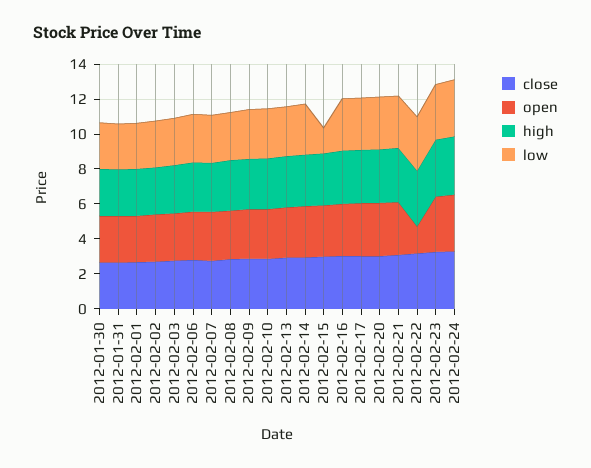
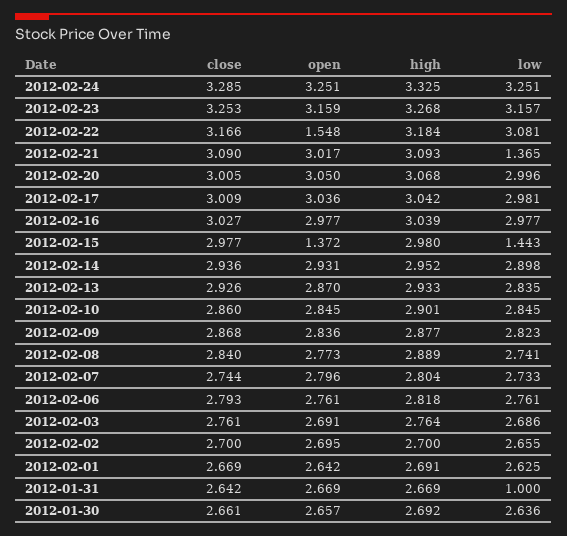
  {
    "close": {
      "2012-01-30": 2.661,
      "2012-01-31": 2.642,
      "2012-02-01": 2.669,
      "2012-02-02": 2.7,
      "2012-02-03": 2.761,
      "2012-02-06": 2.793,
      "2012-02-07": 2.744,
      "2012-02-08": 2.84,
      "2012-02-09": 2.868,
      "2012-02-10": 2.86,
      "2012-02-13": 2.926,
      "2012-02-14": 2.936,
      "2012-02-15": 2.977,
      "2012-02-16": 3.027,
      "2012-02-17": 3.009,
      "2012-02-20": 3.005,
      "2012-02-21": 3.09,
      "2012-02-22": 3.166,
      "2012-02-23": 3.253,
      "2012-02-24": 3.285
    },
    "open": {
      "2012-01-30": 2.657,
      "2012-01-31": 2.669,
      "2012-02-01": 2.642,
      "2012-02-02": 2.695,
      "2012-02-03": 2.691,
      "2012-02-06": 2.761,
      "2012-02-07": 2.796,
      "2012-02-08": 2.773,
      "2012-02-09": 2.836,
      "2012-02-10": 2.845,
      "2012-02-13": 2.87,
      "2012-02-14": 2.931,
-     "2012-02-15": 3,
+     "2012-02-15": 1.372,
      "2012-02-16": 2.977,
      "2012-02-17": 3.036,
      "2012-02-20": 3.05,
      "2012-02-21": 3.017,
      "2012-02-22": 1.548,
      "2012-02-23": 3.159,
      "2012-02-24": 3.251
    },
    "high": {
      "2012-01-30": 2.692,
      "2012-01-31": 2.669,
      "2012-02-01": 2.691,
      "2012-02-02": 2.7,
      "2012-02-03": 2.764,
      "2012-02-06": 2.818,
      "2012-02-07": 2.804,
      "2012-02-08": 2.889,
      "2012-02-09": 2.877,
      "2012-02-10": 2.901,
      "2012-02-13": 2.933,
      "2012-02-14": 2.952,
      "2012-02-15": 2.98,
      "2012-02-16": 3.039,
      "2012-02-17": 3.042,
      "2012-02-20": 3.068,
      "2012-02-21": 3.093,
      "2012-02-22": 3.184,
      "2012-02-23": 3.268,
      "2012-02-24": 3.325
    },
    "low": {
      "2012-01-30": 2.636,
-     "2012-01-31": 2.5,
+     "2012-01-31": 1,
      "2012-02-01": 2.625,
      "2012-02-02": 2.655,
      "2012-02-03": 2.686,
      "2012-02-06": 2.761,
      "2012-02-07": 2.733,
      "2012-02-08": 2.741,
      "2012-02-09": 2.823,
      "2012-02-10": 2.845,
      "2012-02-13": 2.835,
      "2012-02-14": 2.898,
      "2012-02-15": 1.443,
      "2012-02-16": 2.977,
      "2012-02-17": 2.981,
      "2012-02-20": 2.996,
-     "2012-02-21": 3,
+     "2012-02-21": 1.365,
      "2012-02-22": 3.081,
      "2012-02-23": 3.157,
      "2012-02-24": 3.251
    }
  }

